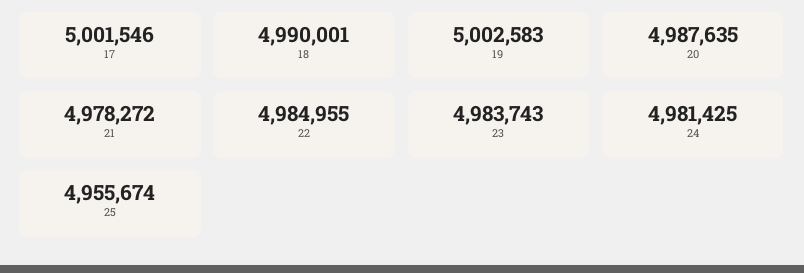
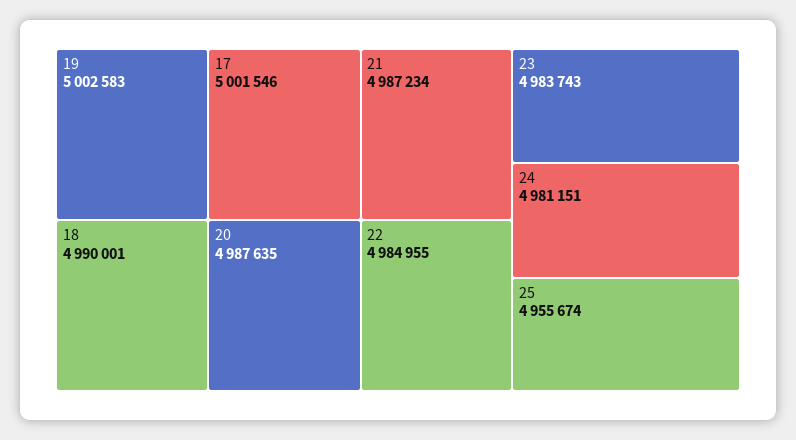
  {
    "17": 5001546,
    "18": 4990001,
    "19": 5002583,
    "20": 4987635,
-   "21": 4978272,
+   "21": 4987234,
    "22": 4984955,
    "23": 4983743,
-   "24": 4981425,
+   "24": 4981151,
    "25": 4955674
  }

